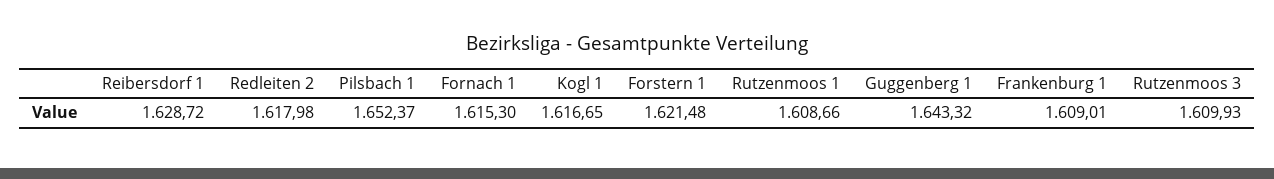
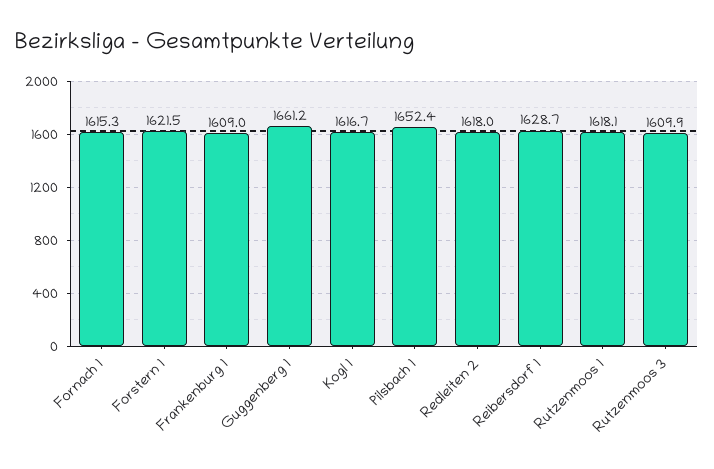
  {
    "Reibersdorf 1": 1628.72,
    "Redleiten 2": 1617.98,
    "Pilsbach 1": 1652.37,
    "Fornach 1": 1615.3,
    "Kogl 1": 1616.65,
    "Forstern 1": 1621.48,
-   "Rutzenmoos 1": 1608.66,
+   "Rutzenmoos 1": 1618.1,
-   "Guggenberg 1": 1643.32,
+   "Guggenberg 1": 1661.2,
    "Frankenburg 1": 1609.01,
    "Rutzenmoos 3": 1609.93
  }

